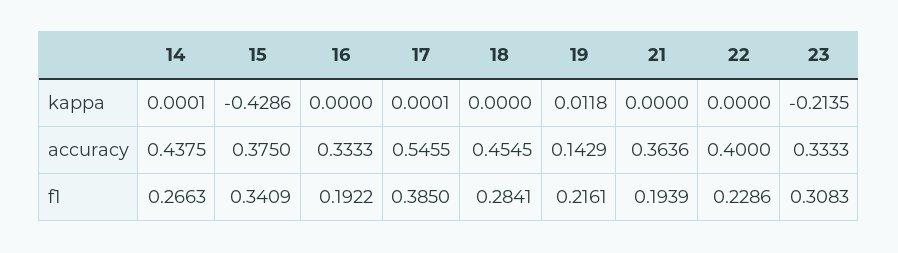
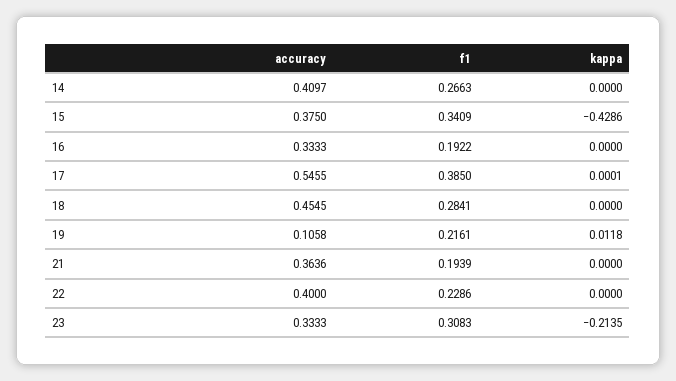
  {
    "14": {
-     "kappa": 0.0001,
+     "kappa": 0,
-     "accuracy": 0.4375,
+     "accuracy": 0.4097,
      "f1": 0.2663
    },
    "15": {
      "kappa": -0.4286,
      "accuracy": 0.375,
      "f1": 0.3409
    },
    "16": {
      "kappa": 0,
      "accuracy": 0.3333,
      "f1": 0.1922
    },
    "17": {
      "kappa": 0.0001,
      "accuracy": 0.5455,
      "f1": 0.385
    },
    "18": {
      "kappa": 0,
      "accuracy": 0.4545,
      "f1": 0.2841
    },
    "19": {
      "kappa": 0.0118,
-     "accuracy": 0.1429,
+     "accuracy": 0.1058,
      "f1": 0.2161
    },
    "21": {
      "kappa": 0,
      "accuracy": 0.3636,
      "f1": 0.1939
    },
    "22": {
      "kappa": 0,
      "accuracy": 0.4,
      "f1": 0.2286
    },
    "23": {
      "kappa": -0.2135,
      "accuracy": 0.3333,
      "f1": 0.3083
    }
  }

